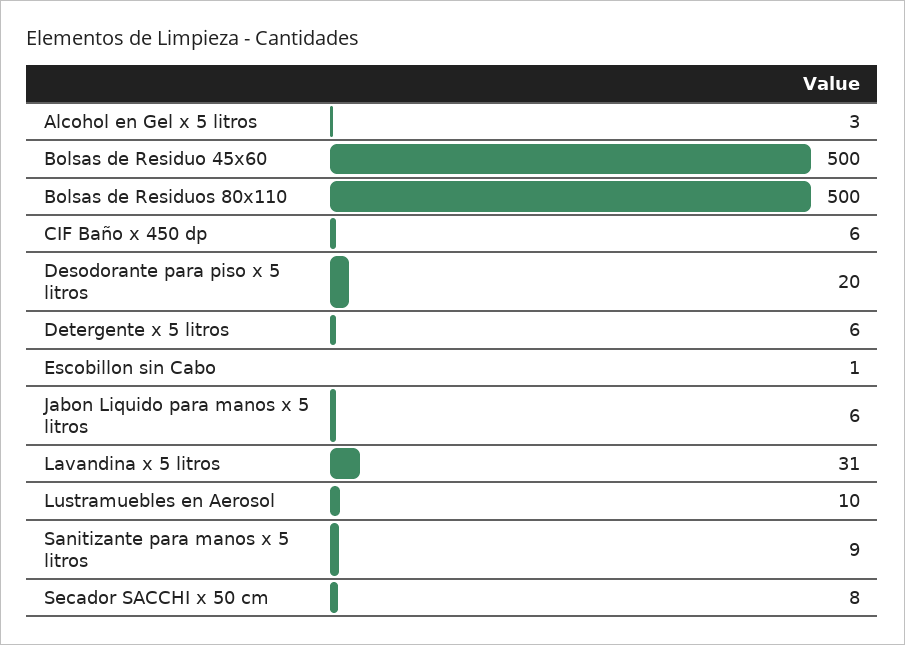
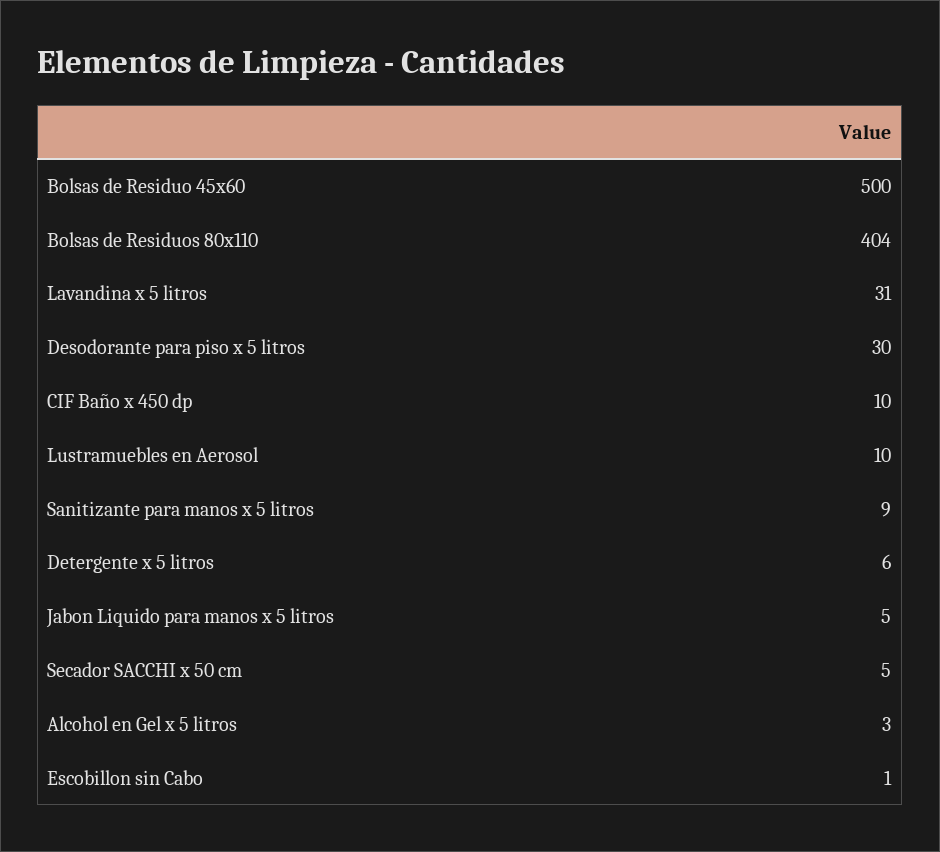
  {
    "Alcohol en Gel x 5 litros": 3,
    "Bolsas de Residuo 45x60": 500,
-   "Bolsas de Residuos 80x110": 500,
+   "Bolsas de Residuos 80x110": 404,
-   "CIF Baño x 450 dp": 6,
+   "CIF Baño x 450 dp": 10,
-   "Desodorante para piso x 5 litros": 20,
+   "Desodorante para piso x 5 litros": 30,
    "Detergente x 5 litros": 6,
    "Escobillon sin Cabo": 1,
-   "Jabon Liquido para manos x 5 litros": 6,
+   "Jabon Liquido para manos x 5 litros": 5,
    "Lavandina x 5 litros": 31,
    "Lustramuebles en Aerosol": 10,
    "Sanitizante para manos x 5 litros": 9,
-   "Secador SACCHI x 50 cm": 8
+   "Secador SACCHI x 50 cm": 5
  }

